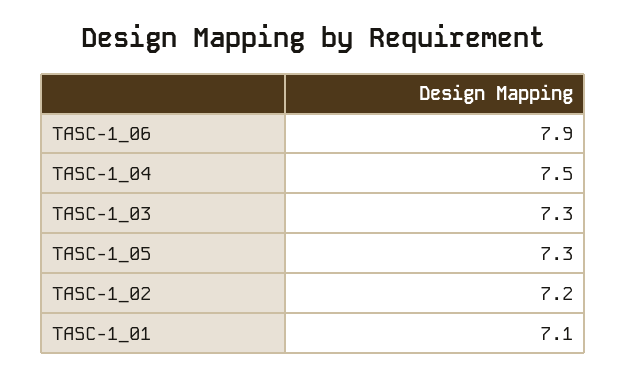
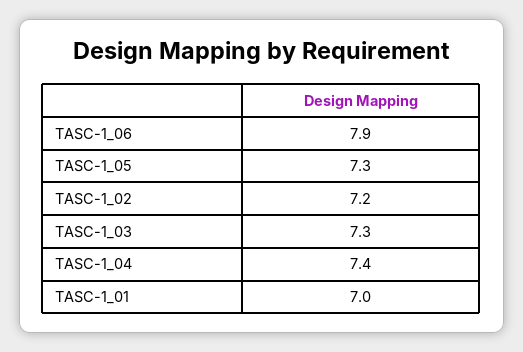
  {
    "TASC-1_06": 7.9,
-   "TASC-1_04": 7.5,
+   "TASC-1_04": 7.4,
    "TASC-1_03": 7.3,
    "TASC-1_05": 7.3,
    "TASC-1_02": 7.2,
-   "TASC-1_01": 7.1
+   "TASC-1_01": 7
  }

